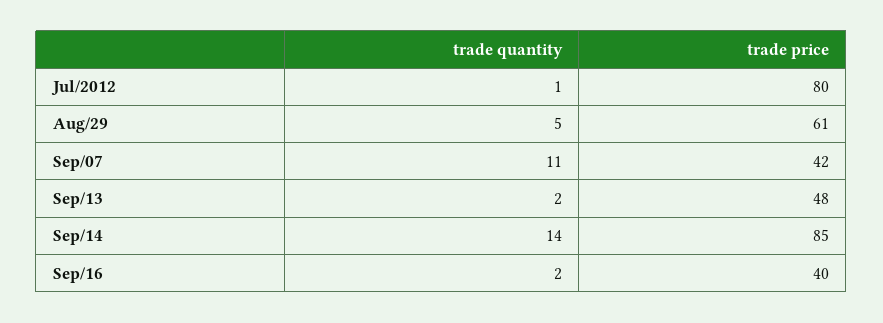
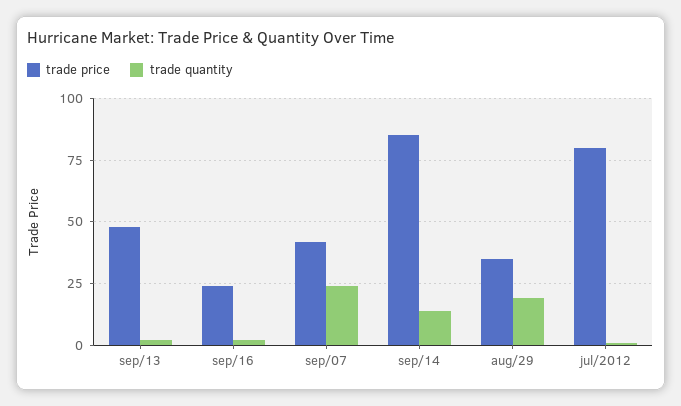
  {
    "trade quantity": {
      "Jul/2012": 1,
-     "Aug/29": 5,
+     "Aug/29": 20,
-     "Sep/07": 11,
+     "Sep/07": 25,
      "Sep/13": 2,
      "Sep/14": 14,
      "Sep/16": 2
    },
    "trade price": {
      "Jul/2012": 80,
-     "Aug/29": 61,
+     "Aug/29": 35,
      "Sep/07": 42,
      "Sep/13": 48,
      "Sep/14": 85,
-     "Sep/16": 40
+     "Sep/16": 25
    }
  }

